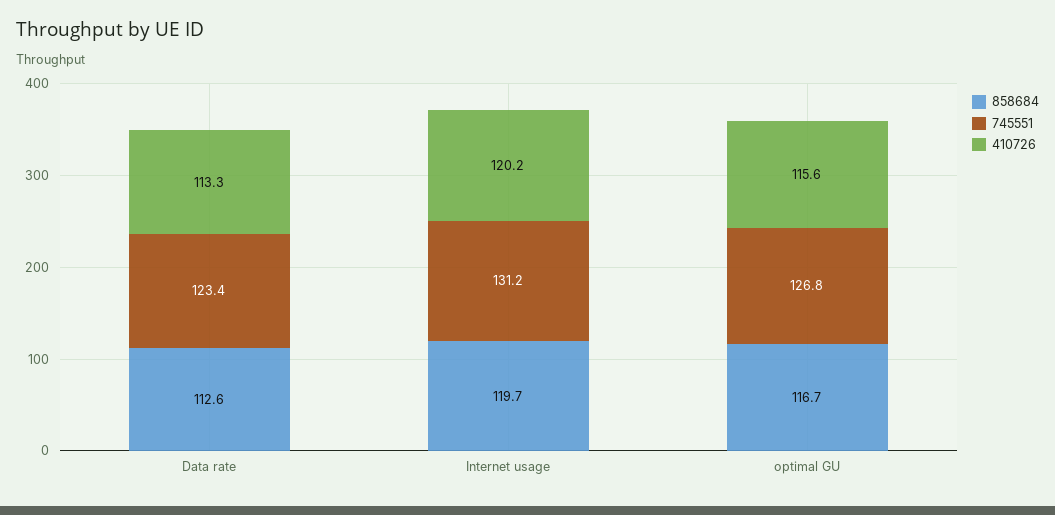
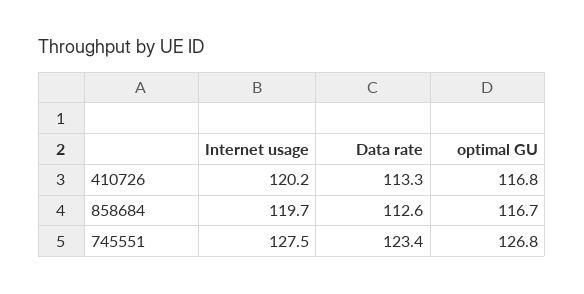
  {
    "858684": {
      "Data rate": 112.6,
      "Internet usage": 119.7,
      "optimal GU": 116.7
    },
    "745551": {
      "Data rate": 123.4,
-     "Internet usage": 131.2,
+     "Internet usage": 127.5,
      "optimal GU": 126.8
    },
    "410726": {
      "Data rate": 113.3,
      "Internet usage": 120.2,
-     "optimal GU": 115.6
+     "optimal GU": 116.8
    }
  }

